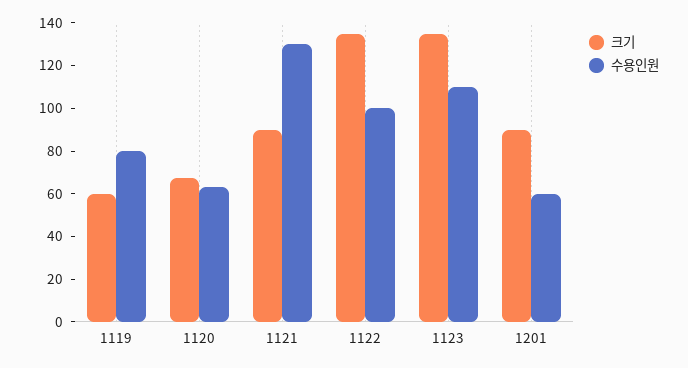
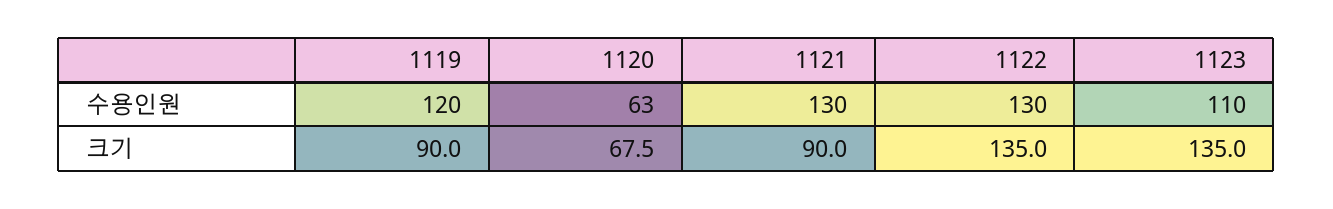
  {
    "크기": {
-     "1119": 60,
+     "1119": 90,
      "1120": 67.5,
      "1121": 90,
      "1122": 135,
-     "1123": 135,
+     "1123": 135
-     "1201": 90
    },
    "수용인원": {
-     "1119": 80,
+     "1119": 120,
      "1120": 63,
      "1121": 130,
-     "1122": 100,
+     "1122": 130,
-     "1123": 110,
+     "1123": 110
-     "1201": 60
    }
  }

